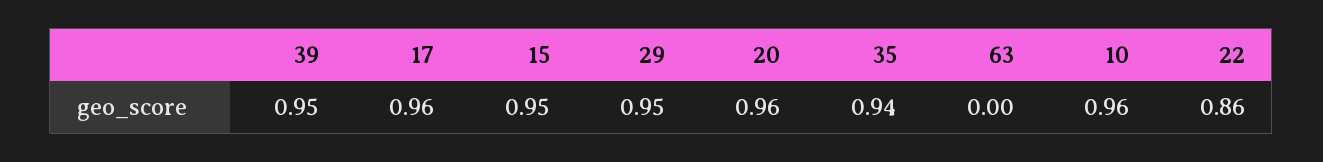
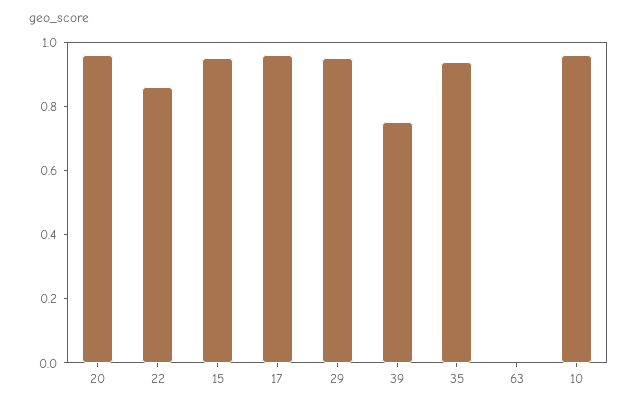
  {
-   "39": 0.95,
+   "39": 0.75,
    "17": 0.96,
    "15": 0.95,
    "29": 0.95,
    "20": 0.96,
    "35": 0.94,
    "63": 0,
    "10": 0.96,
    "22": 0.86
  }

